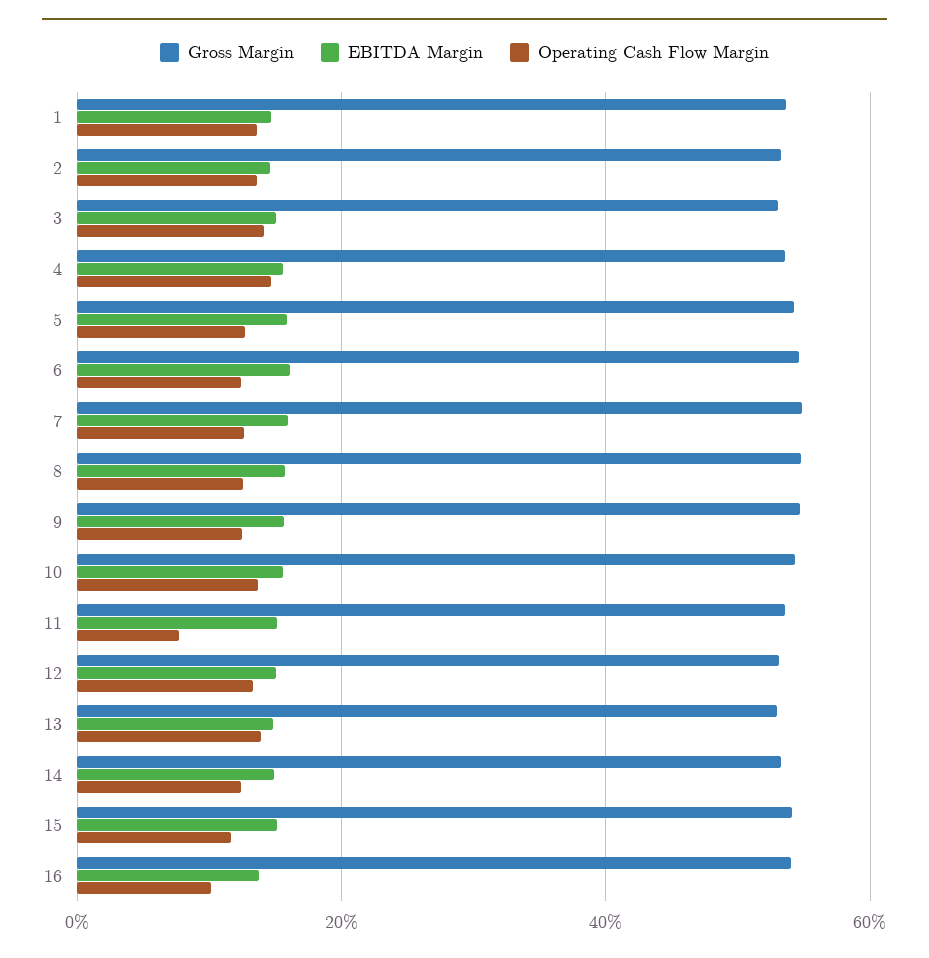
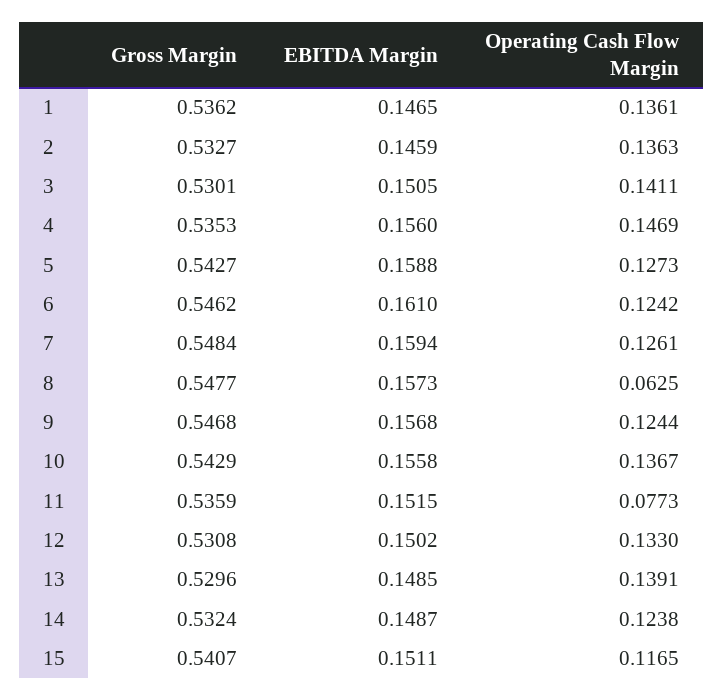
  {
    "Gross Margin": {
      "1": 0.5362,
      "2": 0.5327,
      "3": 0.5301,
      "4": 0.5353,
      "5": 0.5427,
      "6": 0.5462,
      "7": 0.5484,
      "8": 0.5477,
      "9": 0.5468,
      "10": 0.5429,
      "11": 0.5359,
      "12": 0.5308,
      "13": 0.5296,
      "14": 0.5324,
-     "15": 0.5407,
+     "15": 0.5407
-     "16": 0.54
    },
    "EBITDA Margin": {
      "1": 0.1465,
      "2": 0.1459,
      "3": 0.1505,
      "4": 0.156,
      "5": 0.1588,
      "6": 0.161,
      "7": 0.1594,
      "8": 0.1573,
      "9": 0.1568,
      "10": 0.1558,
      "11": 0.1515,
      "12": 0.1502,
      "13": 0.1485,
      "14": 0.1487,
-     "15": 0.1511,
+     "15": 0.1511
-     "16": 0.14
    },
    "Operating Cash Flow Margin": {
      "1": 0.1361,
      "2": 0.1363,
      "3": 0.1411,
      "4": 0.1469,
      "5": 0.1273,
      "6": 0.1242,
      "7": 0.1261,
-     "8": 0.12,
+     "8": 0.0625,
      "9": 0.1244,
      "10": 0.1367,
      "11": 0.0773,
      "12": 0.133,
      "13": 0.1391,
      "14": 0.1238,
-     "15": 0.1165,
+     "15": 0.1165
-     "16": 0.1
    }
  }

